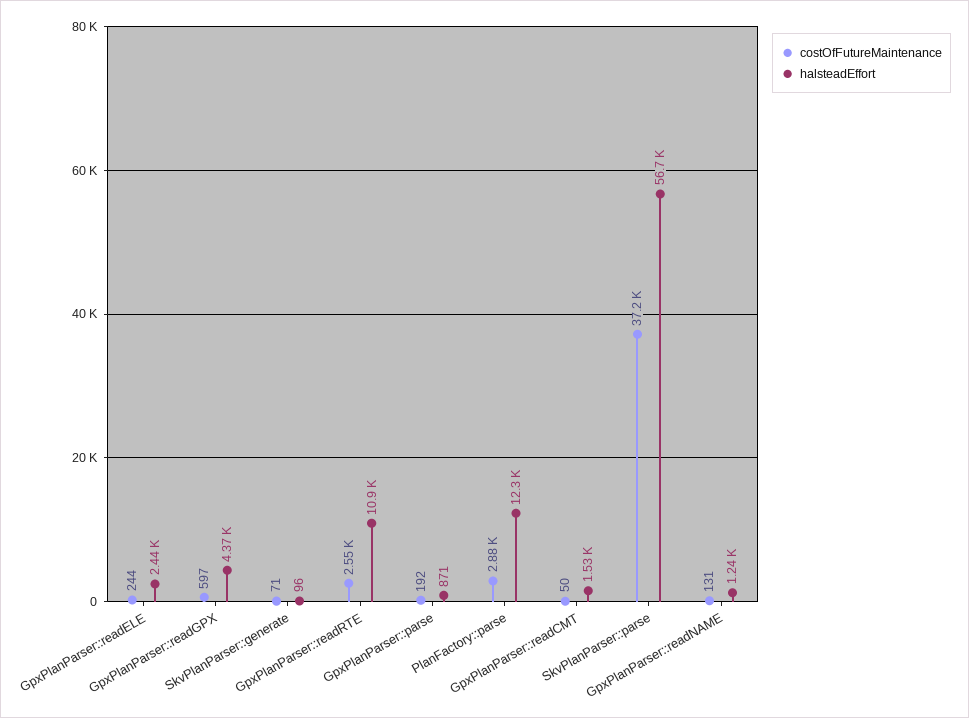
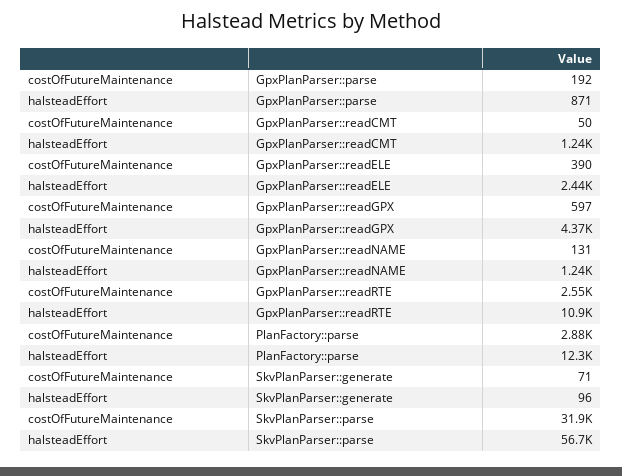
  {
    "costOfFutureMaintenance": {
-     "GpxPlanParser::readELE": 244,
+     "GpxPlanParser::readELE": 390,
      "GpxPlanParser::readGPX": 597,
      "SkvPlanParser::generate": 71,
      "GpxPlanParser::readRTE": 2550,
      "GpxPlanParser::parse": 192,
      "PlanFactory::parse": 2880,
      "GpxPlanParser::readCMT": 50,
-     "SkvPlanParser::parse": 37200,
+     "SkvPlanParser::parse": 31900,
      "GpxPlanParser::readNAME": 131
    },
    "halsteadEffort": {
      "GpxPlanParser::readELE": 2440,
      "GpxPlanParser::readGPX": 4370,
      "SkvPlanParser::generate": 96,
      "GpxPlanParser::readRTE": 10900,
      "GpxPlanParser::parse": 871,
      "PlanFactory::parse": 12300,
-     "GpxPlanParser::readCMT": 1530,
+     "GpxPlanParser::readCMT": 1240,
      "SkvPlanParser::parse": 56700,
      "GpxPlanParser::readNAME": 1240
    }
  }

